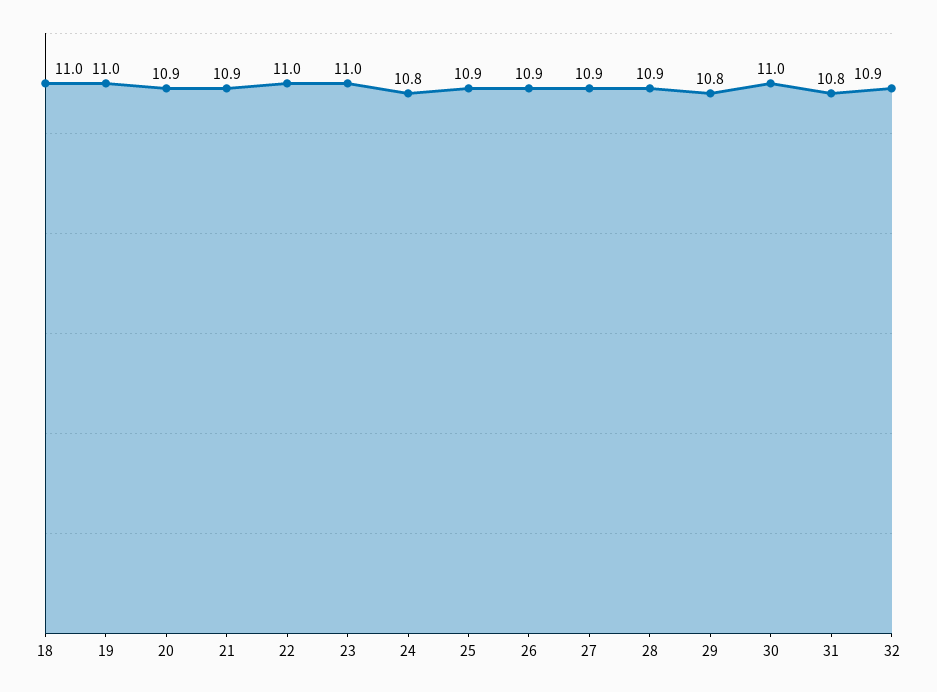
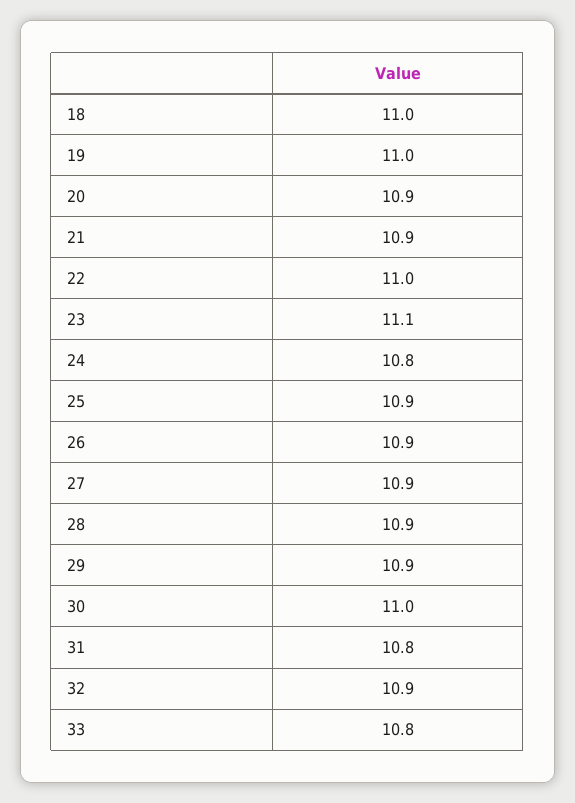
  {
    "18": 11,
    "19": 11,
    "20": 10.9,
    "21": 10.9,
    "22": 11,
-   "23": 11,
+   "23": 11.1,
    "24": 10.8,
    "25": 10.9,
    "26": 10.9,
    "27": 10.9,
    "28": 10.9,
-   "29": 10.8,
+   "29": 10.9,
    "30": 11,
    "31": 10.8,
-   "32": 10.9
+   "32": 10.9,
+   "33": 10.8
  }

